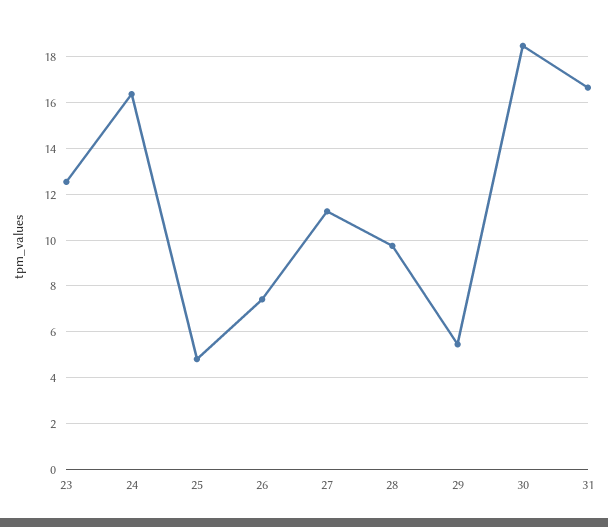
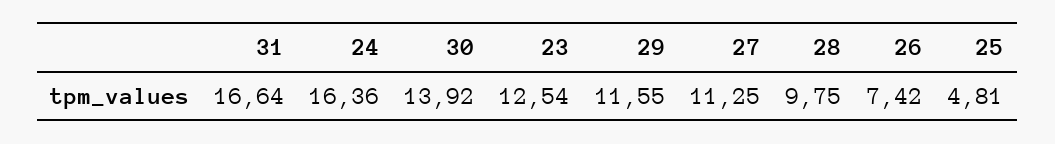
  {
    "23": 12.54,
    "24": 16.36,
    "25": 4.81,
    "26": 7.42,
    "27": 11.25,
    "28": 9.75,
-   "29": 5.5,
+   "29": 11.55,
-   "30": 18.5,
+   "30": 13.92,
    "31": 16.64
  }

